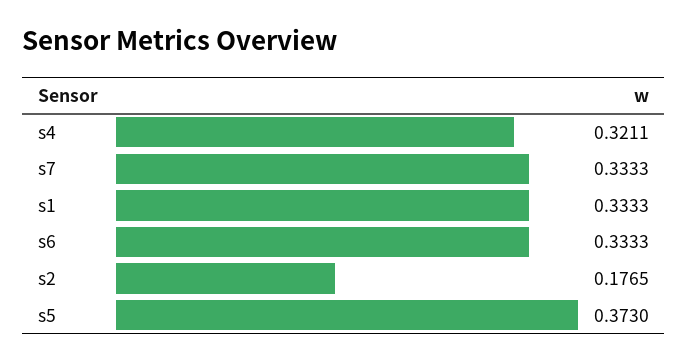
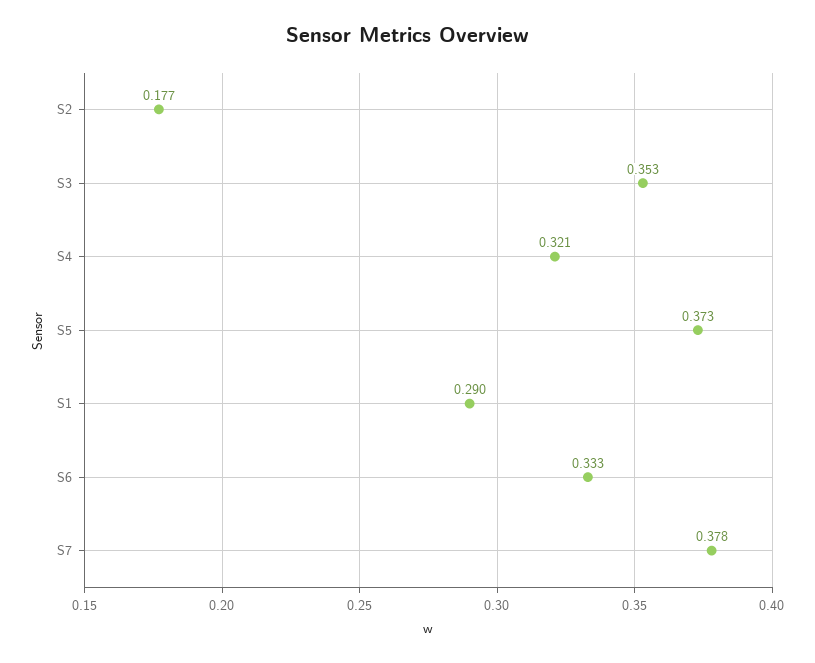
  {
    "s4": 0.3211,
-   "s7": 0.3333,
+   "s7": 0.378,
-   "s1": 0.3333,
+   "s1": 0.29,
    "s6": 0.3333,
    "s2": 0.1765,
-   "s5": 0.373
+   "s5": 0.373,
+   "S3": 0.353
  }

